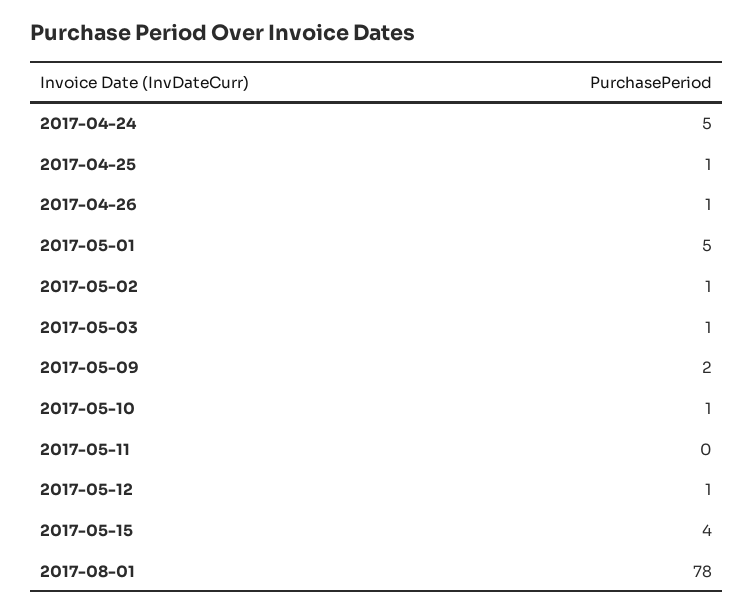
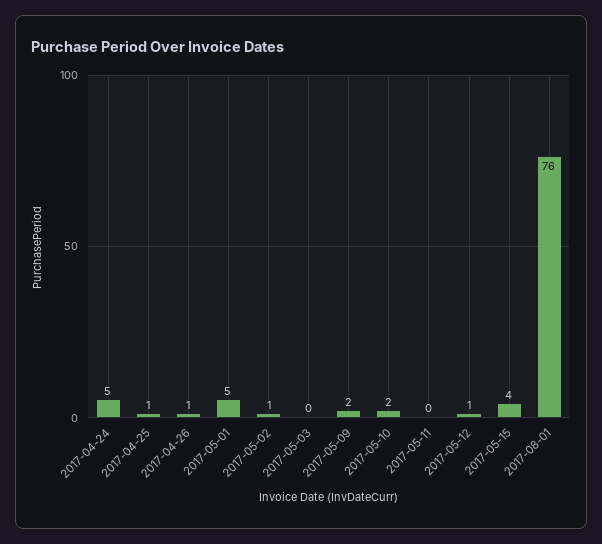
  {
    "2017-04-24": 5,
    "2017-04-25": 1,
    "2017-04-26": 1,
    "2017-05-01": 5,
    "2017-05-02": 1,
-   "2017-05-03": 1,
+   "2017-05-03": 0,
    "2017-05-09": 2,
-   "2017-05-10": 1,
+   "2017-05-10": 2,
    "2017-05-11": 0,
    "2017-05-12": 1,
    "2017-05-15": 4,
-   "2017-08-01": 78
+   "2017-08-01": 76
  }

